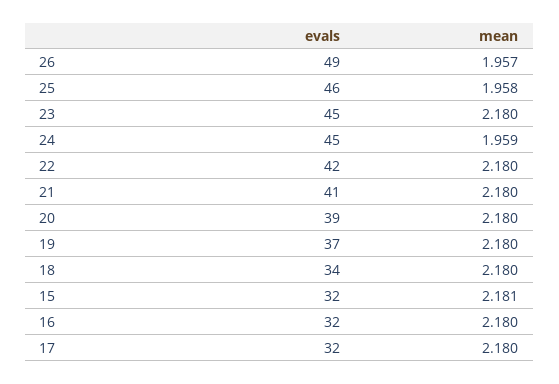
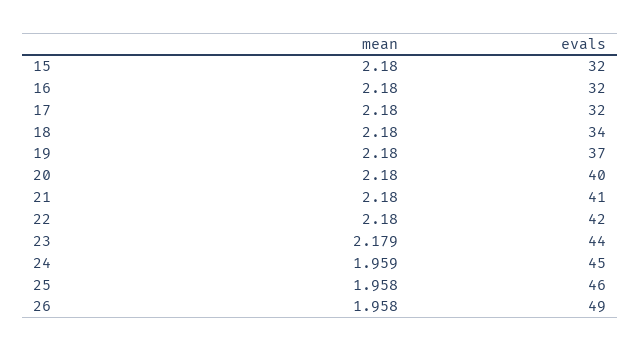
  {
    "evals": {
      "26": 49,
      "25": 46,
-     "23": 45,
+     "23": 44,
      "24": 45,
      "22": 42,
      "21": 41,
-     "20": 39,
+     "20": 40,
      "19": 37,
      "18": 34,
      "15": 32,
      "16": 32,
      "17": 32
    },
    "mean": {
-     "26": 1.957,
+     "26": 1.958,
      "25": 1.958,
-     "23": 2.18,
+     "23": 2.179,
      "24": 1.959,
      "22": 2.18,
      "21": 2.18,
      "20": 2.18,
      "19": 2.18,
      "18": 2.18,
-     "15": 2.181,
+     "15": 2.18,
      "16": 2.18,
      "17": 2.18
    }
  }

